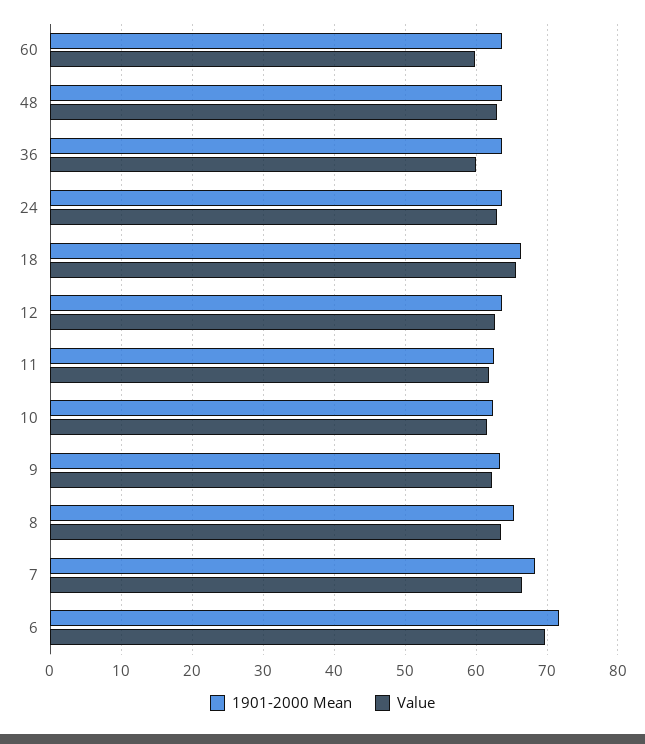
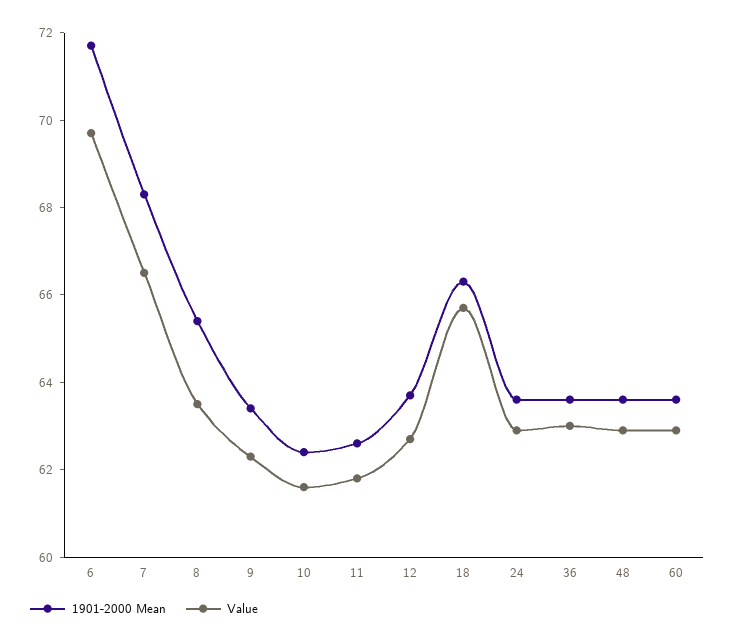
  {
    "1901-2000 Mean": {
      "60": 63.5,
      "48": 63.5,
      "36": 63.5,
      "24": 63.5,
      "18": 66.5,
      "12": 63.5,
      "11": 62.5,
      "10": 62.5,
      "9": 63.5,
      "8": 65.5,
      "7": 68.5,
      "6": 71.5
    },
    "Value": {
-     "60": 60,
+     "60": 63,
      "48": 63,
-     "36": 60,
+     "36": 63,
      "24": 63,
      "18": 65.5,
      "12": 62.5,
      "11": 62,
      "10": 61.5,
      "9": 62.5,
      "8": 63.5,
      "7": 66.5,
      "6": 69.5
    }
  }

